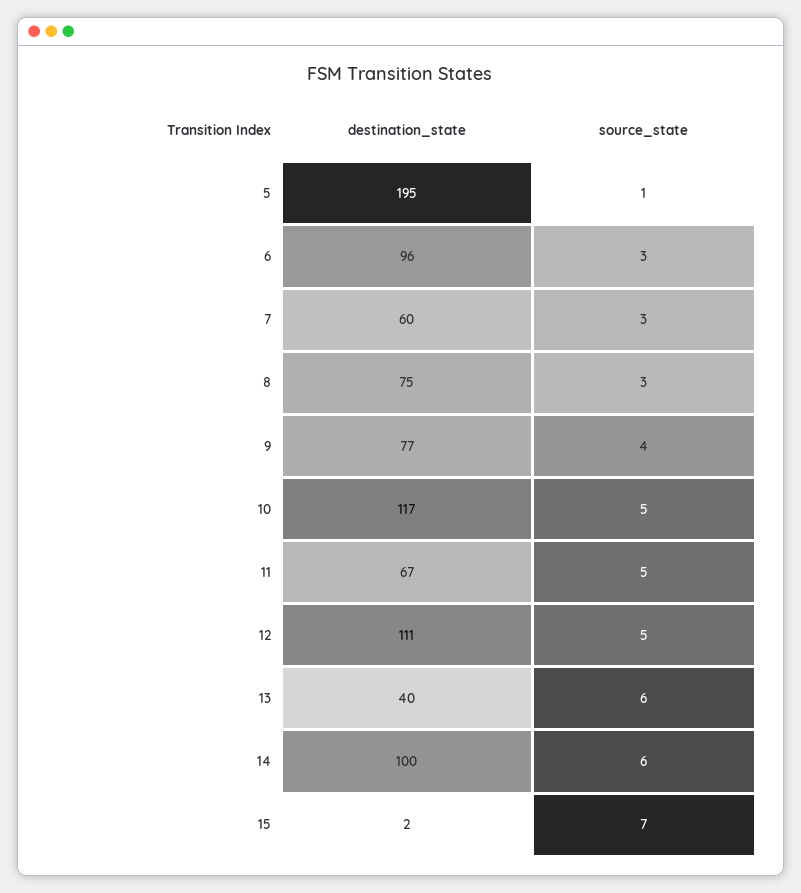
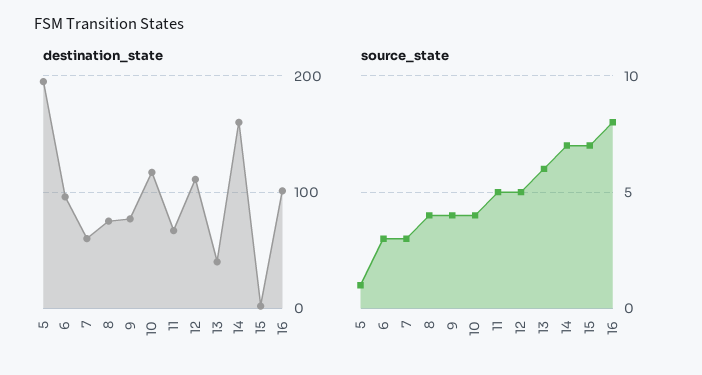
  {
    "destination_state": {
      "5": 195,
      "6": 96,
      "7": 60,
      "8": 75,
      "9": 77,
      "10": 117,
      "11": 67,
      "12": 111,
      "13": 40,
-     "14": 100,
+     "14": 160,
-     "15": 2
+     "15": 2,
+     "16": 100
    },
    "source_state": {
      "5": 1,
      "6": 3,
      "7": 3,
-     "8": 3,
+     "8": 4,
      "9": 4,
-     "10": 5,
+     "10": 4,
      "11": 5,
      "12": 5,
      "13": 6,
-     "14": 6,
+     "14": 7,
-     "15": 7
+     "15": 7,
+     "16": 8
    }
  }

